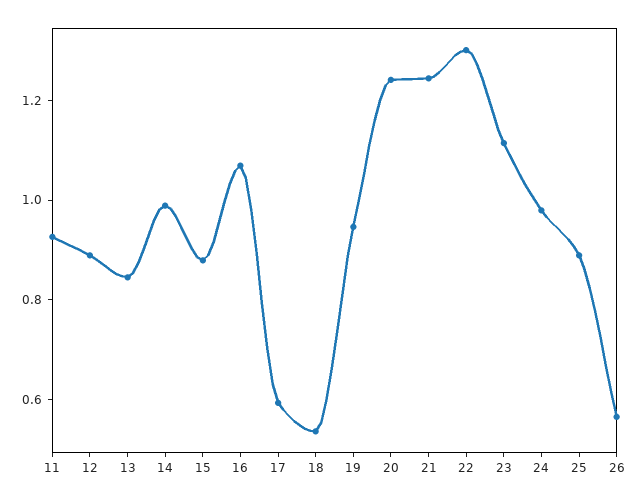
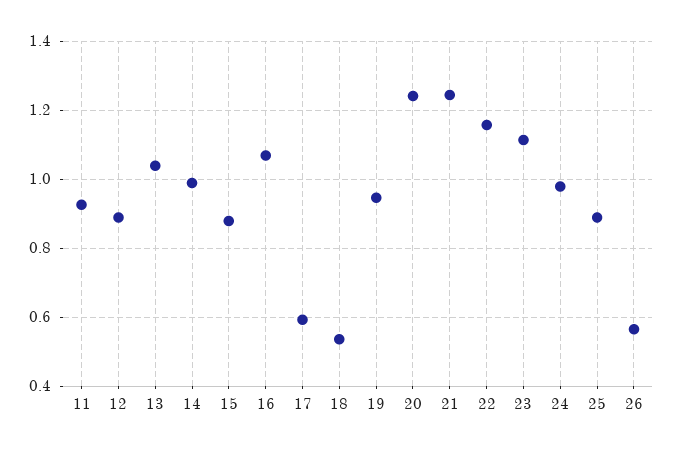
  {
    "11": 0.92,
    "12": 0.88,
-   "13": 0.85,
+   "13": 1.04,
    "14": 0.98,
    "15": 0.88,
    "16": 1.06,
    "17": 0.6,
    "18": 0.54,
    "19": 0.94,
    "20": 1.24,
    "21": 1.24,
-   "22": 1.3,
+   "22": 1.16,
    "23": 1.12,
    "24": 0.98,
    "25": 0.88,
    "26": 0.56
  }

